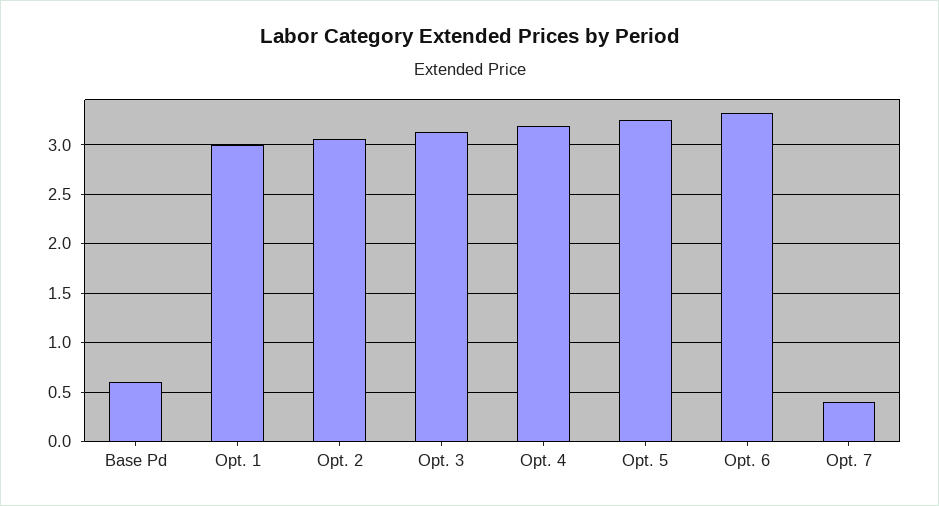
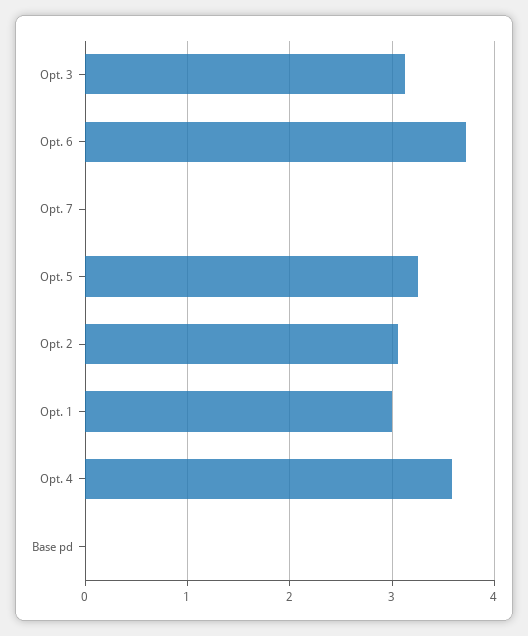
  {
-   "Base Pd": 0.6,
+   "Base Pd": 0,
    "Opt. 1": 3,
    "Opt. 2": 3.1,
    "Opt. 3": 3.1,
-   "Opt. 4": 3.2,
+   "Opt. 4": 3.6,
    "Opt. 5": 3.3,
-   "Opt. 6": 3.3,
+   "Opt. 6": 3.7,
-   "Opt. 7": 0.4
+   "Opt. 7": 0
  }

